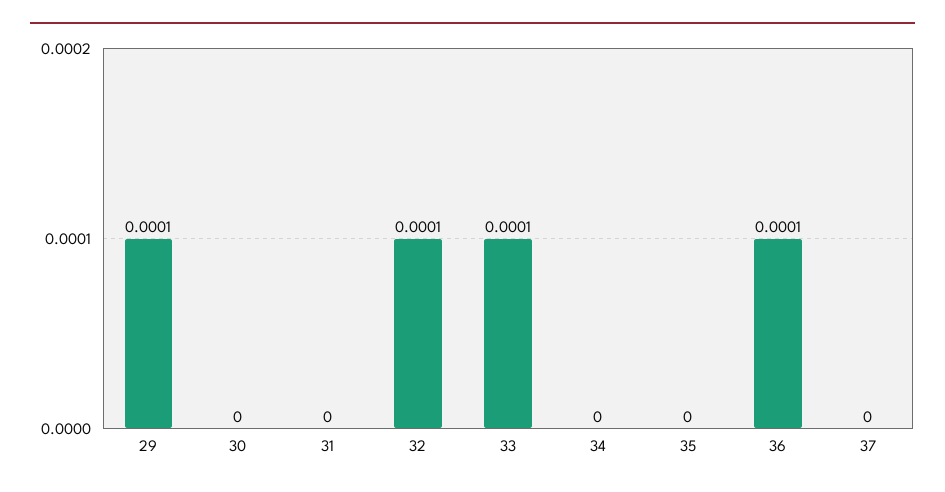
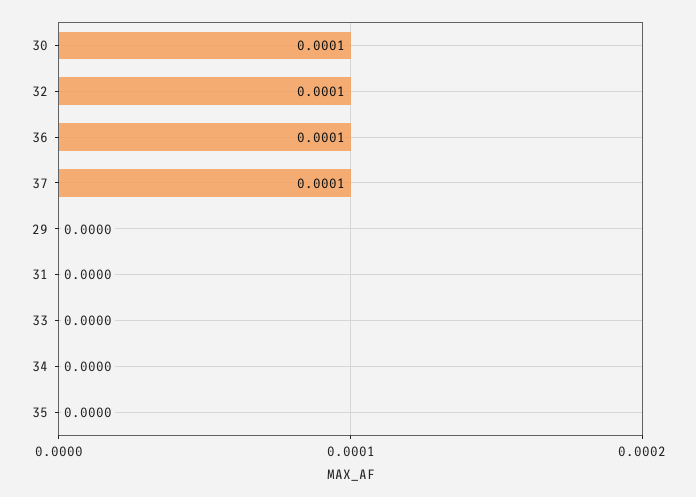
  {
-   "29": 0.0001,
+   "29": 0,
-   "30": 0,
+   "30": 0.0001,
    "31": 0,
    "32": 0.0001,
-   "33": 0.0001,
+   "33": 0,
    "34": 0,
    "35": 0,
    "36": 0.0001,
-   "37": 0
+   "37": 0.0001
  }

